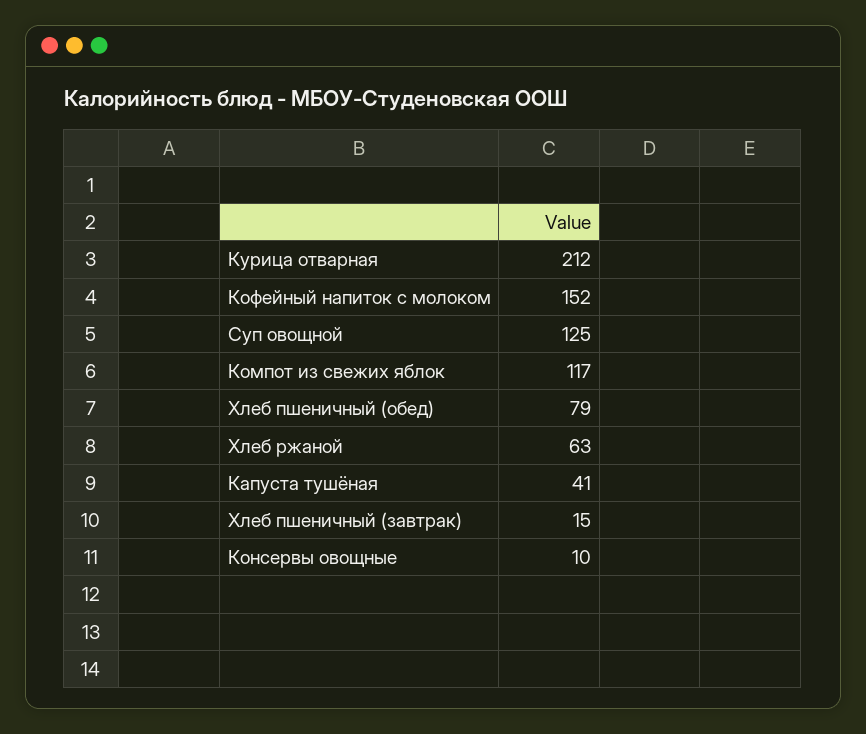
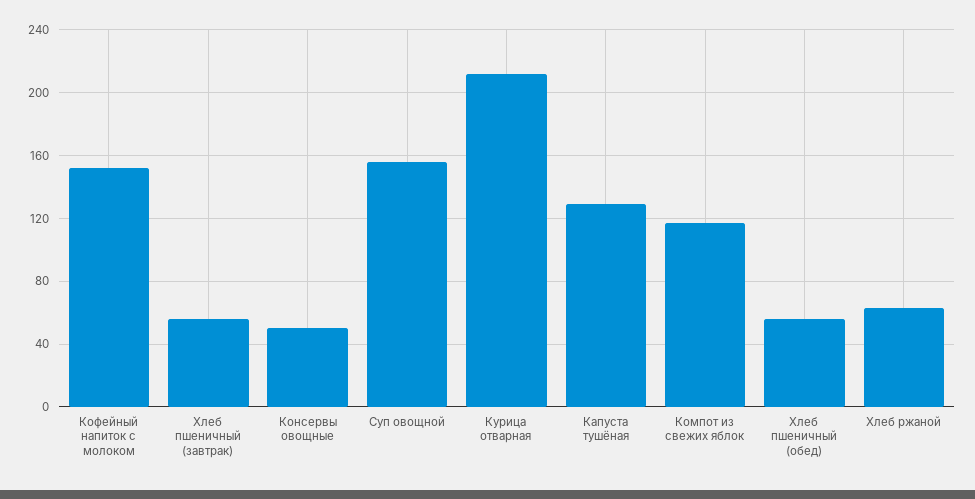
  {
    "Курица отварная": 212,
    "Кофейный напиток с молоком": 152,
-   "Суп овощной": 125,
+   "Суп овощной": 155,
    "Компот из свежих яблок": 117,
-   "Хлеб пшеничный (обед)": 79,
+   "Хлеб пшеничный (обед)": 55,
    "Хлеб ржаной": 63,
-   "Капуста тушёная": 41,
+   "Капуста тушёная": 130,
-   "Хлеб пшеничный (завтрак)": 15,
+   "Хлеб пшеничный (завтрак)": 55,
-   "Консервы овощные": 10
+   "Консервы овощные": 50
  }

